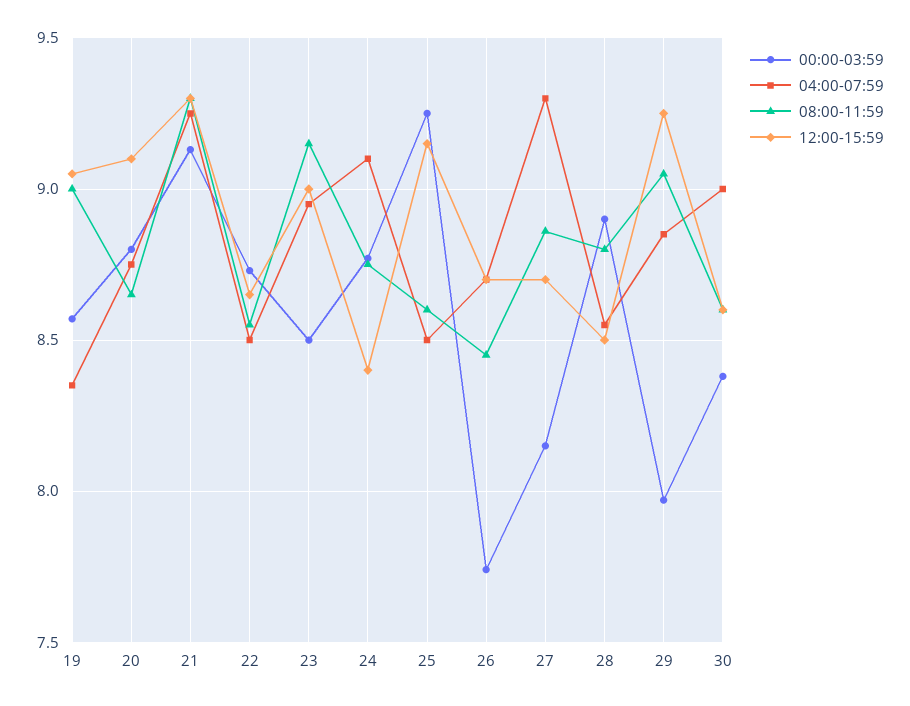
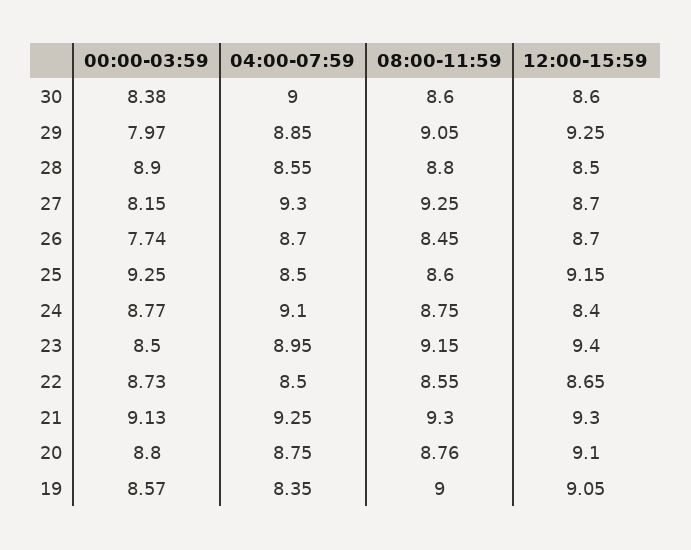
  {
    "00:00-03:59": {
      "19": 8.57,
      "20": 8.8,
      "21": 9.13,
      "22": 8.73,
      "23": 8.5,
      "24": 8.77,
      "25": 9.25,
      "26": 7.74,
      "27": 8.15,
      "28": 8.9,
      "29": 7.97,
      "30": 8.38
    },
    "04:00-07:59": {
      "19": 8.35,
      "20": 8.75,
      "21": 9.25,
      "22": 8.5,
      "23": 8.95,
      "24": 9.1,
      "25": 8.5,
      "26": 8.7,
      "27": 9.3,
      "28": 8.55,
      "29": 8.85,
      "30": 9
    },
    "08:00-11:59": {
      "19": 9,
-     "20": 8.65,
+     "20": 8.76,
      "21": 9.3,
      "22": 8.55,
      "23": 9.15,
      "24": 8.75,
      "25": 8.6,
      "26": 8.45,
-     "27": 8.85,
+     "27": 9.25,
      "28": 8.8,
      "29": 9.05,
      "30": 8.6
    },
    "12:00-15:59": {
      "19": 9.05,
      "20": 9.1,
      "21": 9.3,
      "22": 8.65,
-     "23": 9,
+     "23": 9.4,
      "24": 8.4,
      "25": 9.15,
      "26": 8.7,
      "27": 8.7,
      "28": 8.5,
      "29": 9.25,
      "30": 8.6
    }
  }

